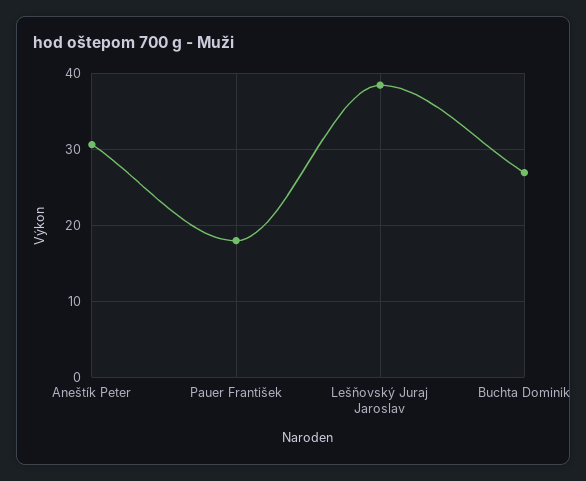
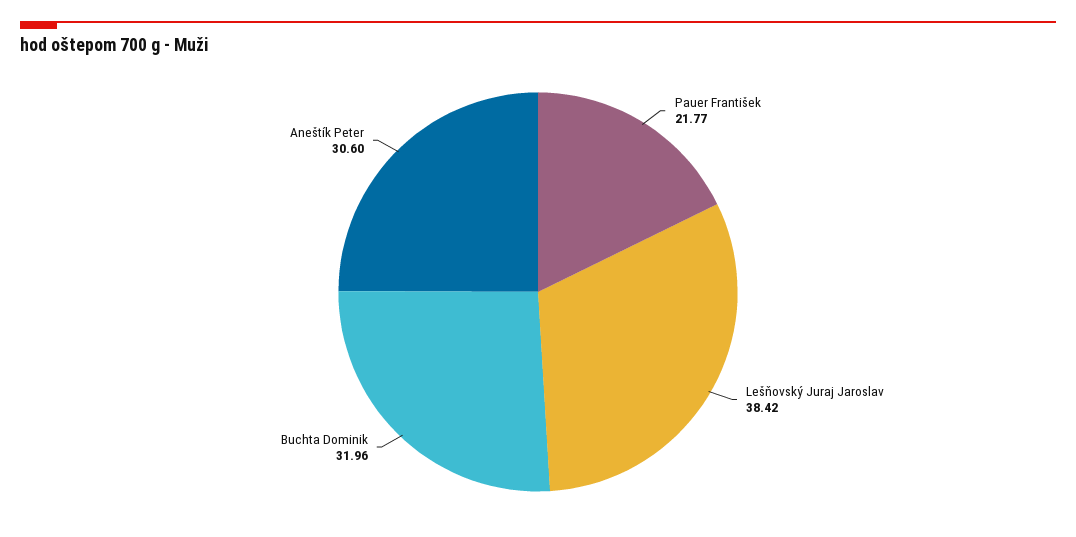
  {
    "Aneštík Peter": 30.6,
-   "Pauer František": 18,
+   "Pauer František": 21.77,
    "Lešňovský Juraj Jaroslav": 38.42,
-   "Buchta Dominik": 27
+   "Buchta Dominik": 31.96
  }

